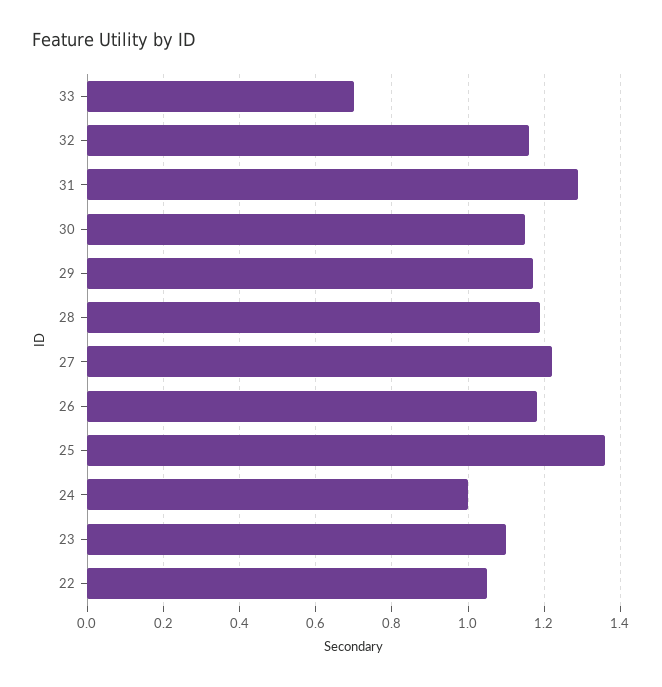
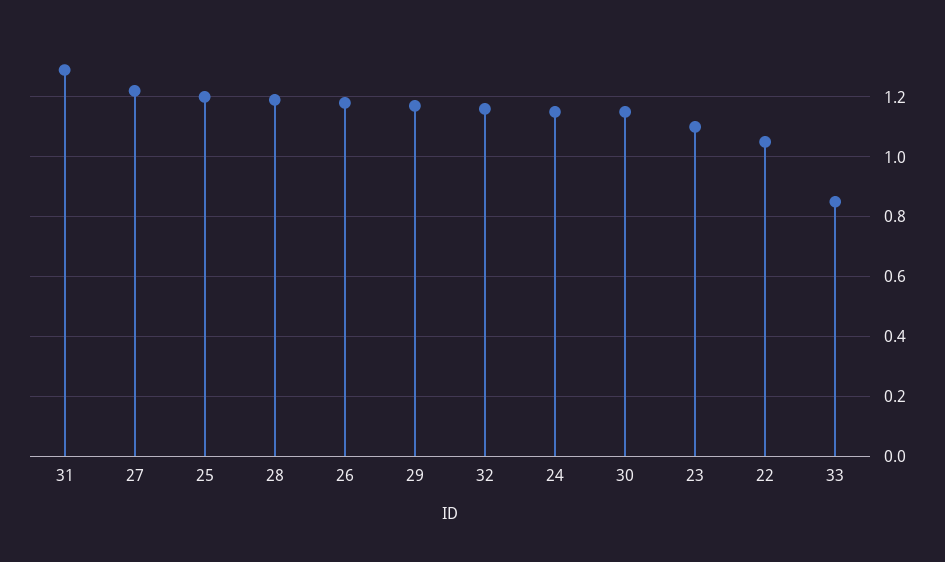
  {
-   "33": 0.7,
+   "33": 0.85,
    "32": 1.15,
    "31": 1.3,
    "30": 1.15,
    "29": 1.15,
    "28": 1.2,
    "27": 1.2,
    "26": 1.2,
-   "25": 1.35,
+   "25": 1.2,
-   "24": 1,
+   "24": 1.15,
    "23": 1.1,
    "22": 1.05
  }

